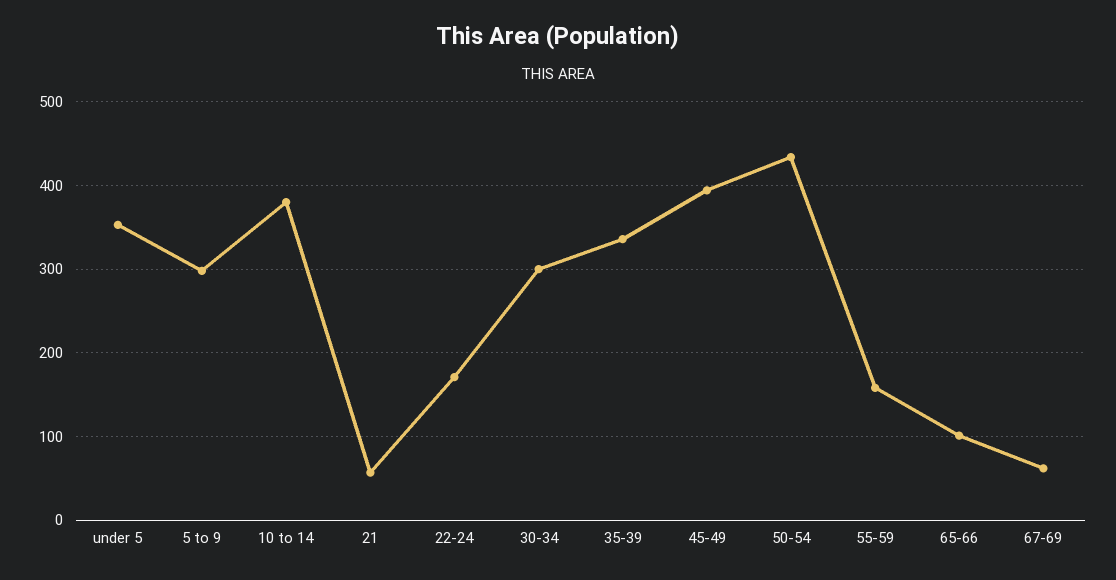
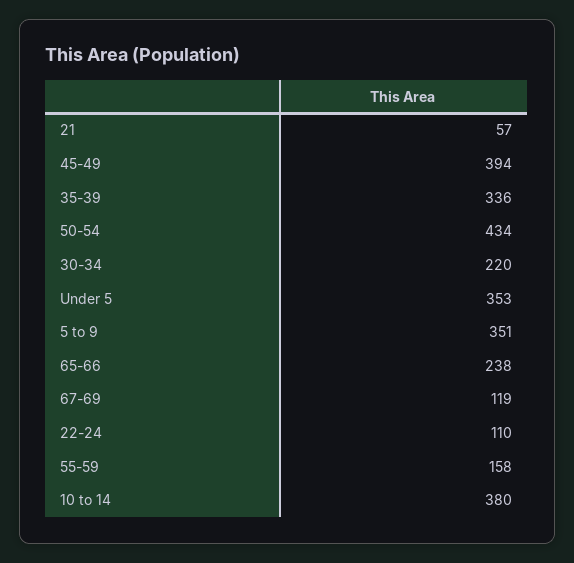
  {
    "under 5": 353,
-   "5 to 9": 300,
+   "5 to 9": 351,
    "10 to 14": 380,
    "21": 57,
-   "22-24": 170,
+   "22-24": 110,
-   "30-34": 300,
+   "30-34": 220,
    "35-39": 336,
    "45-49": 394,
    "50-54": 434,
    "55-59": 158,
-   "65-66": 100,
+   "65-66": 238,
-   "67-69": 60
+   "67-69": 119
  }

